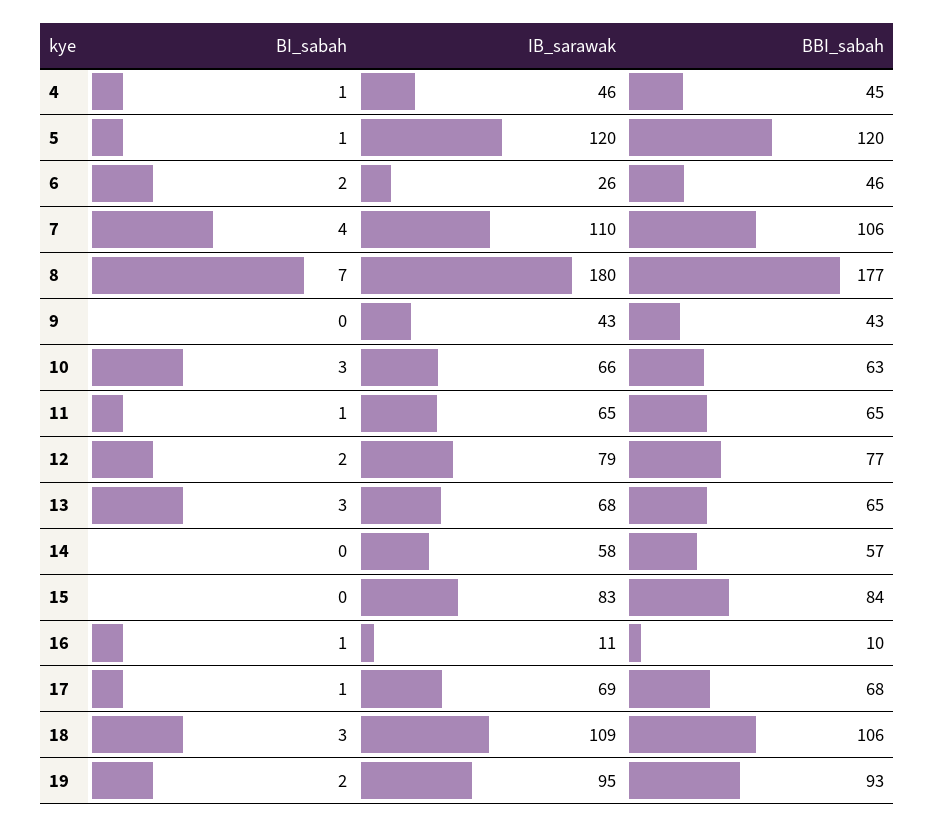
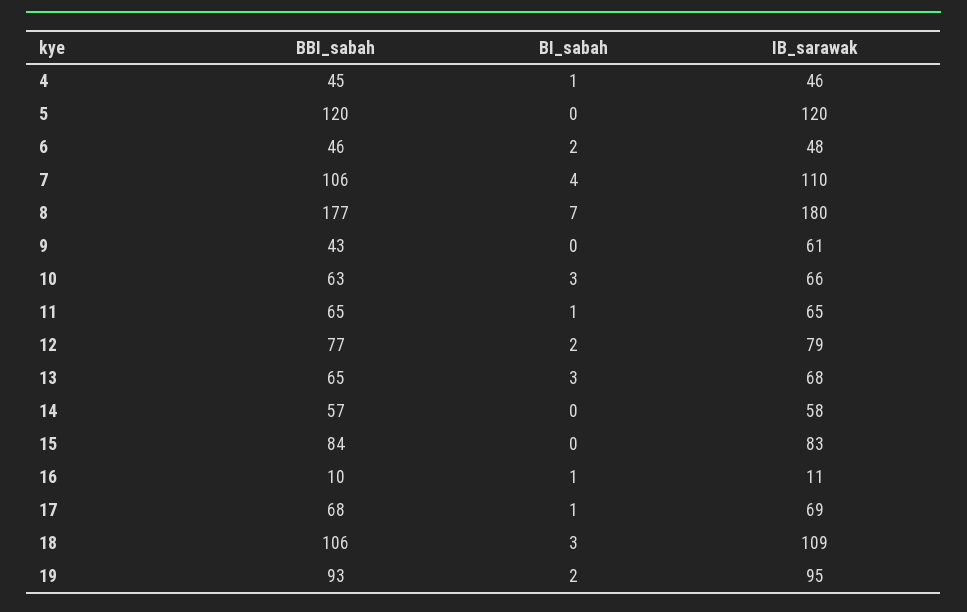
  {
    "BI_sabah": {
      "4": 1,
-     "5": 1,
+     "5": 0,
      "6": 2,
      "7": 4,
      "8": 7,
      "9": 0,
      "10": 3,
      "11": 1,
      "12": 2,
      "13": 3,
      "14": 0,
      "15": 0,
      "16": 1,
      "17": 1,
      "18": 3,
      "19": 2
    },
    "IB_sarawak": {
      "4": 46,
      "5": 120,
-     "6": 26,
+     "6": 48,
      "7": 110,
      "8": 180,
-     "9": 43,
+     "9": 61,
      "10": 66,
      "11": 65,
      "12": 79,
      "13": 68,
      "14": 58,
      "15": 83,
      "16": 11,
      "17": 69,
      "18": 109,
      "19": 95
    },
    "BBI_sabah": {
      "4": 45,
      "5": 120,
      "6": 46,
      "7": 106,
      "8": 177,
      "9": 43,
      "10": 63,
      "11": 65,
      "12": 77,
      "13": 65,
      "14": 57,
      "15": 84,
      "16": 10,
      "17": 68,
      "18": 106,
      "19": 93
    }
  }

